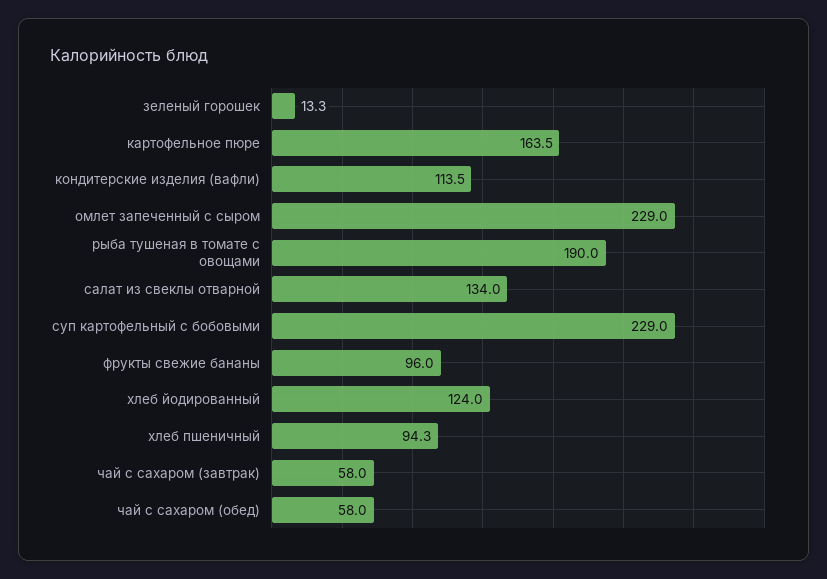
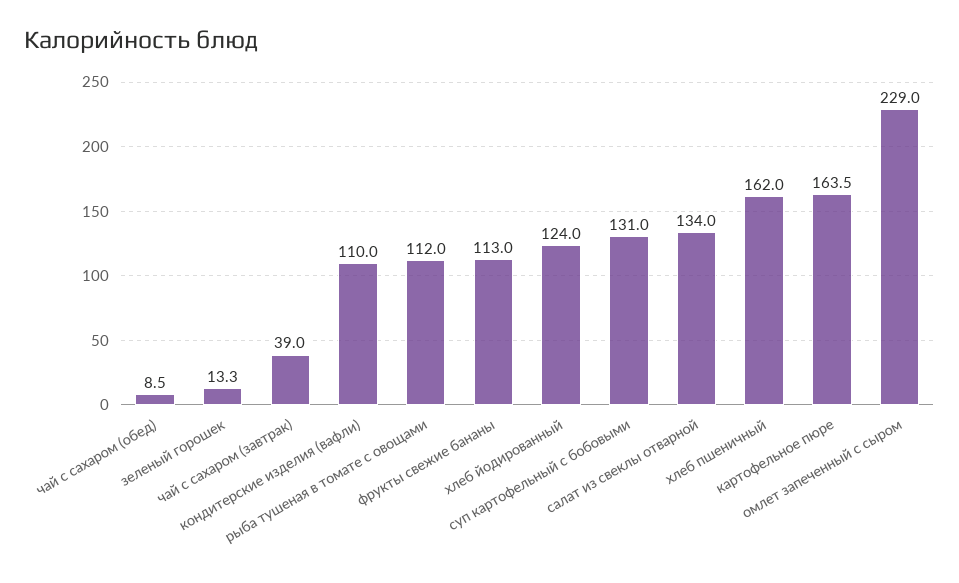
  {
    "зеленый горошек": 13.3,
    "картофельное пюре": 163.5,
-   "кондитерские изделия (вафли)": 113.5,
+   "кондитерские изделия (вафли)": 110,
    "омлет запеченный с сыром": 229,
-   "рыба тушеная в томате с овощами": 190,
+   "рыба тушеная в томате с овощами": 112,
    "салат из свеклы отварной": 134,
-   "суп картофельный с бобовыми": 229,
+   "суп картофельный с бобовыми": 131,
-   "фрукты свежие бананы": 96,
+   "фрукты свежие бананы": 113,
    "хлеб йодированный": 124,
-   "хлеб пшеничный": 94.3,
+   "хлеб пшеничный": 162,
-   "чай с сахаром (завтрак)": 58,
+   "чай с сахаром (завтрак)": 39,
-   "чай с сахаром (обед)": 58
+   "чай с сахаром (обед)": 8.5
  }

